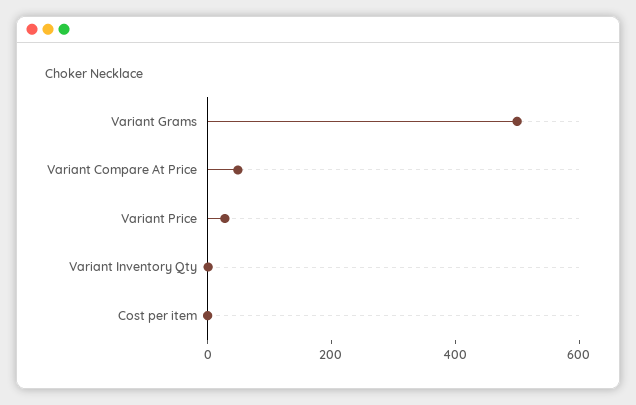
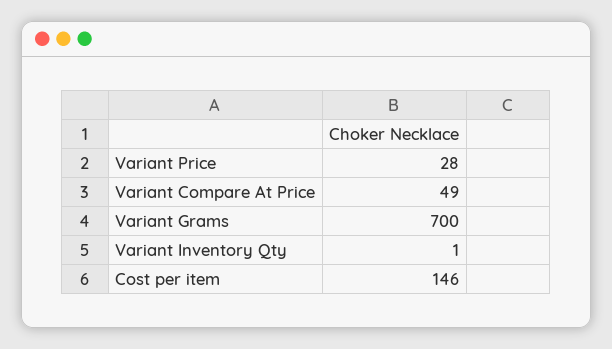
  {
-   "Variant Grams": 500,
+   "Variant Grams": 700,
    "Variant Compare At Price": 49,
    "Variant Price": 28,
    "Variant Inventory Qty": 1,
-   "Cost per item": 0
+   "Cost per item": 146
  }

